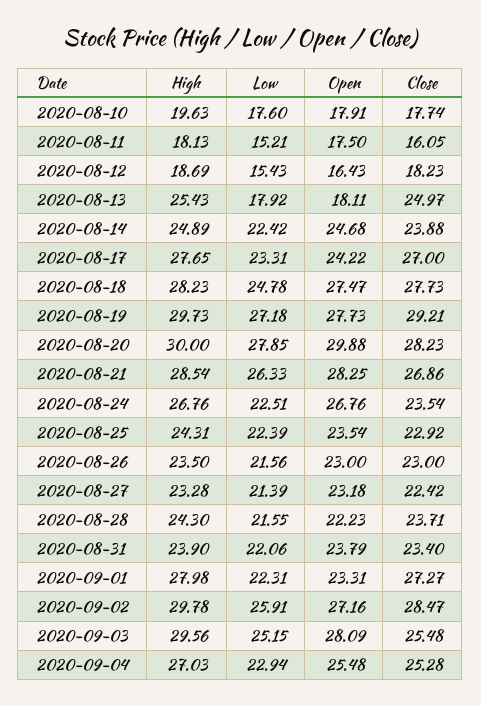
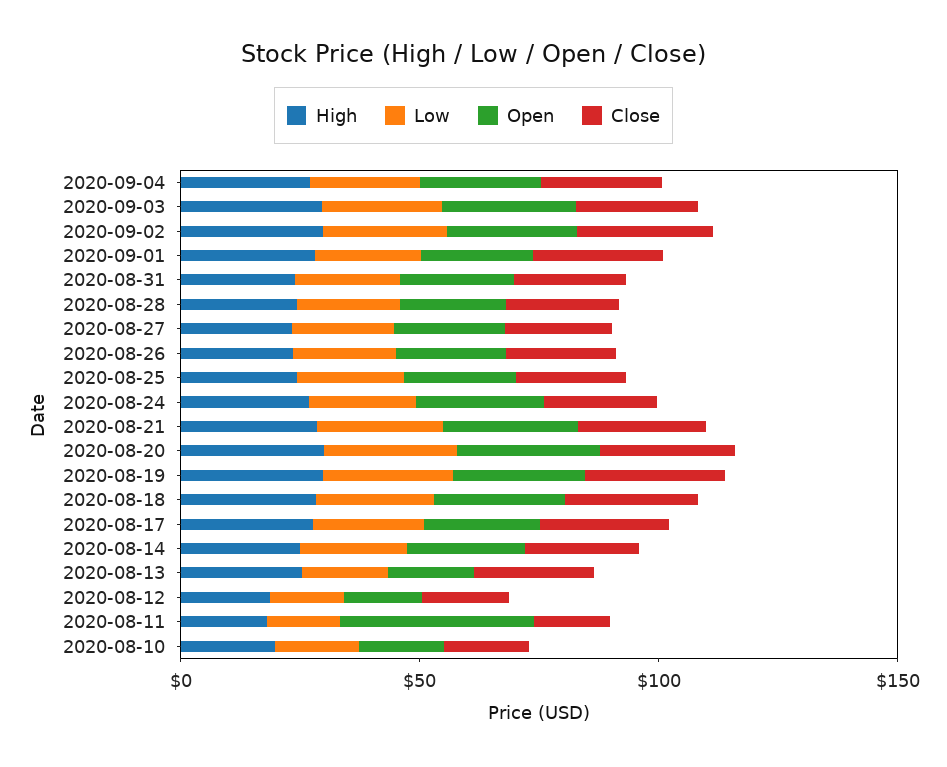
  {
    "High": {
      "2020-08-10": 19.63,
      "2020-08-11": 18.13,
      "2020-08-12": 18.69,
      "2020-08-13": 25.43,
      "2020-08-14": 24.89,
      "2020-08-17": 27.65,
      "2020-08-18": 28.23,
      "2020-08-19": 29.73,
      "2020-08-20": 30,
      "2020-08-21": 28.54,
      "2020-08-24": 26.76,
      "2020-08-25": 24.31,
      "2020-08-26": 23.5,
      "2020-08-27": 23.28,
      "2020-08-28": 24.3,
      "2020-08-31": 23.9,
      "2020-09-01": 27.98,
      "2020-09-02": 29.78,
      "2020-09-03": 29.56,
      "2020-09-04": 27.03
    },
    "Low": {
      "2020-08-10": 17.6,
      "2020-08-11": 15.21,
      "2020-08-12": 15.43,
      "2020-08-13": 17.92,
      "2020-08-14": 22.42,
      "2020-08-17": 23.31,
      "2020-08-18": 24.78,
      "2020-08-19": 27.18,
      "2020-08-20": 27.85,
      "2020-08-21": 26.33,
      "2020-08-24": 22.51,
      "2020-08-25": 22.39,
      "2020-08-26": 21.56,
      "2020-08-27": 21.39,
      "2020-08-28": 21.55,
      "2020-08-31": 22.06,
      "2020-09-01": 22.31,
      "2020-09-02": 25.91,
      "2020-09-03": 25.15,
      "2020-09-04": 22.94
    },
    "Open": {
      "2020-08-10": 17.91,
-     "2020-08-11": 17.5,
+     "2020-08-11": 40,
      "2020-08-12": 16.43,
      "2020-08-13": 18.11,
      "2020-08-14": 24.68,
      "2020-08-17": 24.22,
      "2020-08-18": 27.47,
      "2020-08-19": 27.73,
      "2020-08-20": 29.88,
      "2020-08-21": 28.25,
      "2020-08-24": 26.76,
      "2020-08-25": 23.54,
      "2020-08-26": 23,
      "2020-08-27": 23.18,
      "2020-08-28": 22.23,
      "2020-08-31": 23.79,
      "2020-09-01": 23.31,
      "2020-09-02": 27.16,
      "2020-09-03": 28.09,
      "2020-09-04": 25.48
    },
    "Close": {
      "2020-08-10": 17.74,
      "2020-08-11": 16.05,
      "2020-08-12": 18.23,
      "2020-08-13": 24.97,
      "2020-08-14": 23.88,
      "2020-08-17": 27,
      "2020-08-18": 27.73,
      "2020-08-19": 29.21,
      "2020-08-20": 28.23,
      "2020-08-21": 26.86,
      "2020-08-24": 23.54,
      "2020-08-25": 22.92,
      "2020-08-26": 23,
      "2020-08-27": 22.42,
      "2020-08-28": 23.71,
      "2020-08-31": 23.4,
      "2020-09-01": 27.27,
      "2020-09-02": 28.47,
      "2020-09-03": 25.48,
      "2020-09-04": 25.28
    }
  }

